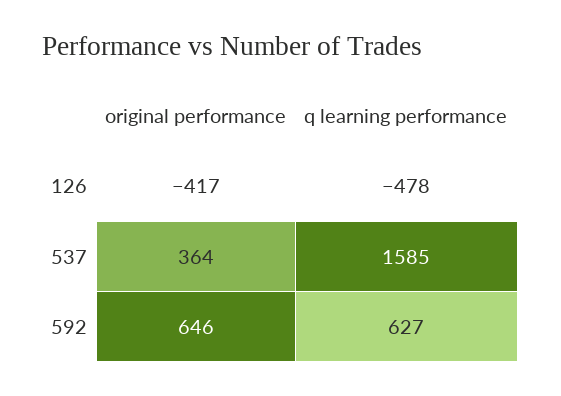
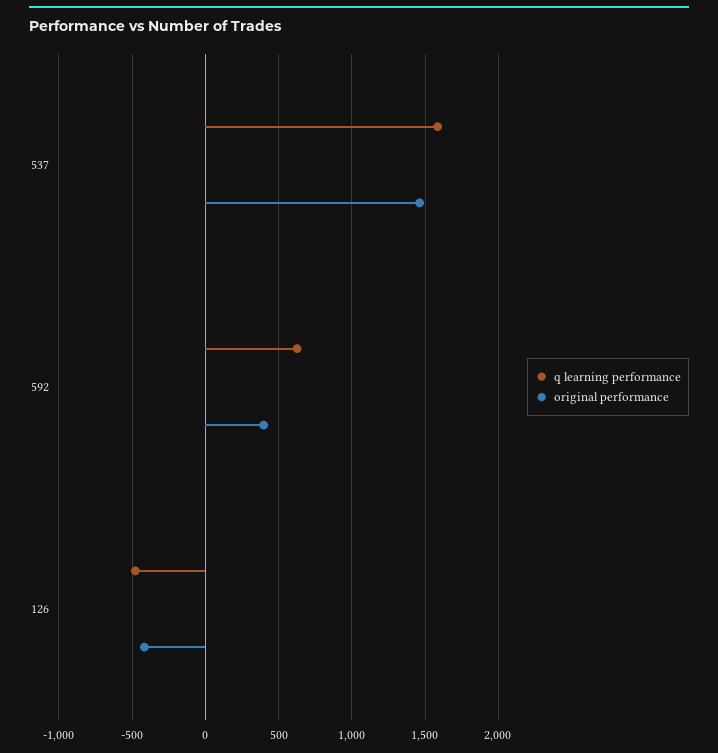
  {
    "original performance": {
      "126": -417,
-     "537": 364,
+     "537": 1450,
-     "592": 646
+     "592": 400
    },
    "q learning performance": {
      "126": -478,
      "537": 1585,
      "592": 627
    }
  }

